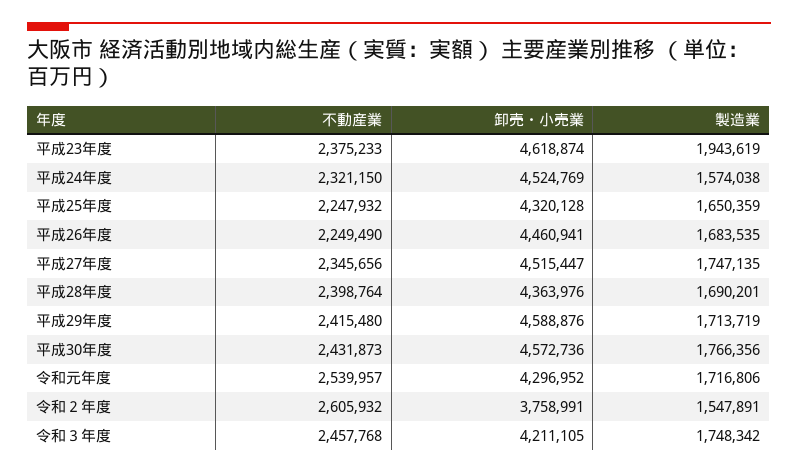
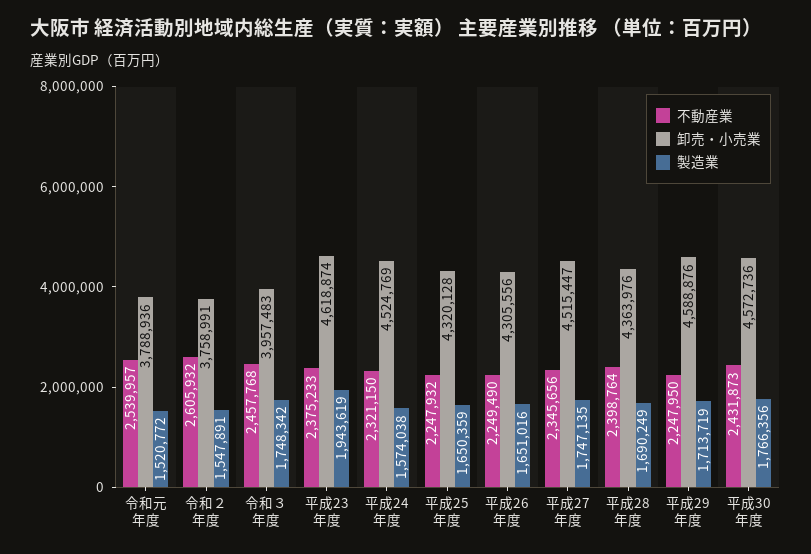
  {
    "不動産業": {
      "平成23年度": 2375233,
      "平成24年度": 2321150,
      "平成25年度": 2247932,
      "平成26年度": 2249490,
      "平成27年度": 2345656,
      "平成28年度": 2398764,
-     "平成29年度": 2415480,
+     "平成29年度": 2247950,
      "平成30年度": 2431873,
      "令和元年度": 2539957,
      "令和２年度": 2605932,
      "令和３年度": 2457768
    },
    "卸売・小売業": {
      "平成23年度": 4618874,
      "平成24年度": 4524769,
      "平成25年度": 4320128,
-     "平成26年度": 4460941,
+     "平成26年度": 4305556,
      "平成27年度": 4515447,
      "平成28年度": 4363976,
      "平成29年度": 4588876,
      "平成30年度": 4572736,
-     "令和元年度": 4296952,
+     "令和元年度": 3788936,
      "令和２年度": 3758991,
-     "令和３年度": 4211105
+     "令和３年度": 3957483
    },
    "製造業": {
      "平成23年度": 1943619,
      "平成24年度": 1574038,
      "平成25年度": 1650359,
-     "平成26年度": 1683535,
+     "平成26年度": 1651016,
      "平成27年度": 1747135,
-     "平成28年度": 1690201,
+     "平成28年度": 1690249,
      "平成29年度": 1713719,
      "平成30年度": 1766356,
-     "令和元年度": 1716806,
+     "令和元年度": 1520772,
      "令和２年度": 1547891,
      "令和３年度": 1748342
    }
  }

